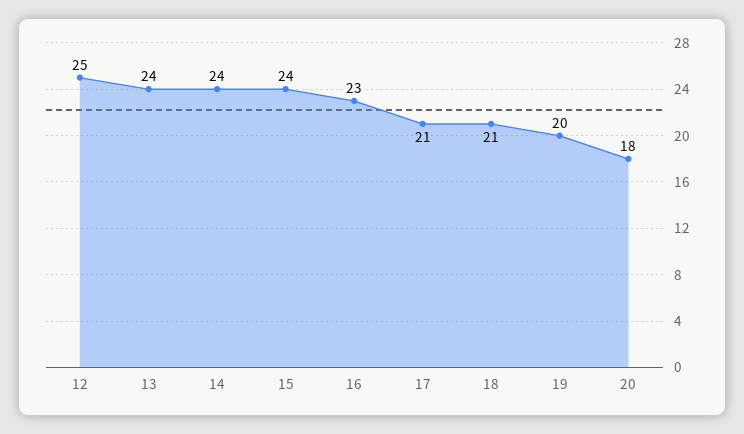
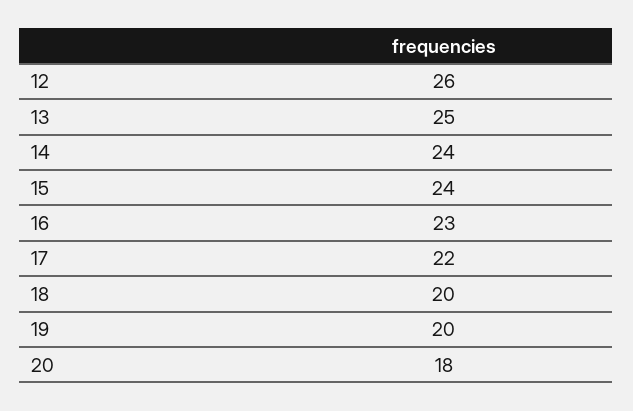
  {
-   "12": 25,
+   "12": 26,
-   "13": 24,
+   "13": 25,
    "14": 24,
    "15": 24,
    "16": 23,
-   "17": 21,
+   "17": 22,
-   "18": 21,
+   "18": 20,
    "19": 20,
    "20": 18
  }

